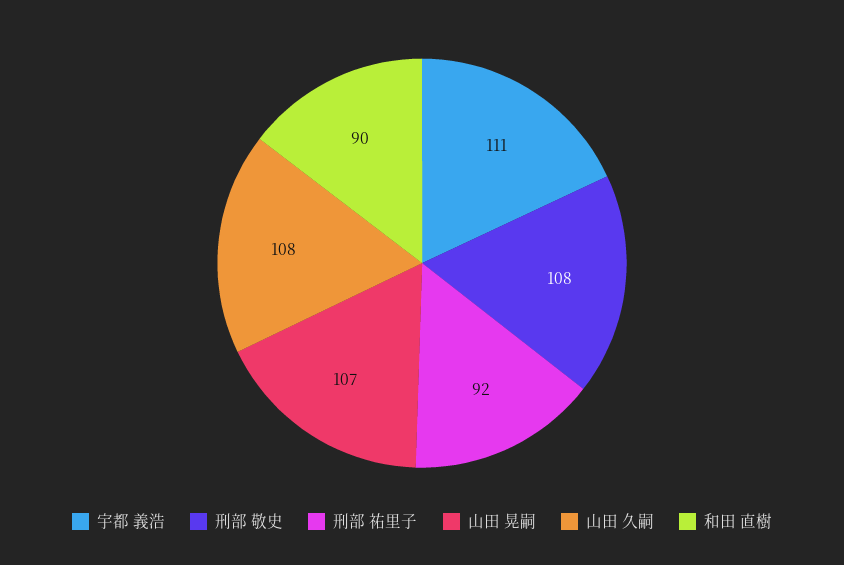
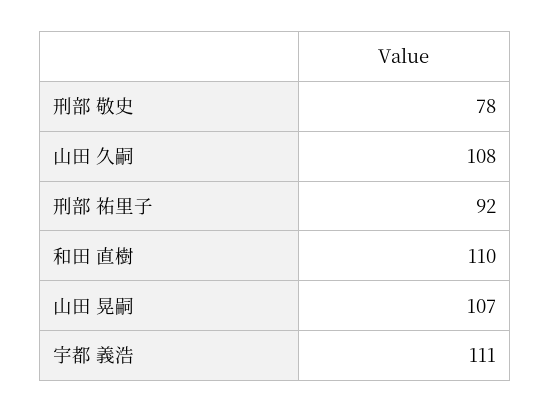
  {
    "宇都 義浩": 111,
-   "刑部 敬史": 108,
+   "刑部 敬史": 78,
    "刑部 祐里子": 92,
    "山田 晃嗣": 107,
    "山田 久嗣": 108,
-   "和田 直樹": 90
+   "和田 直樹": 110
  }

